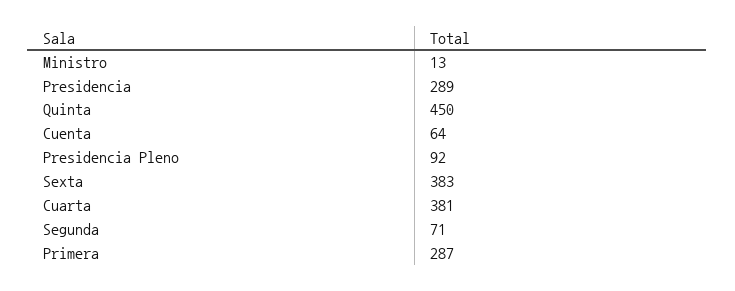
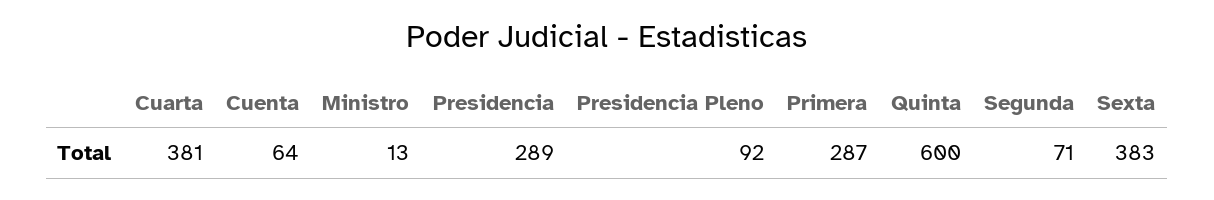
  {
    "Ministro": 13,
    "Presidencia": 289,
-   "Quinta": 450,
+   "Quinta": 600,
    "Cuenta": 64,
    "Presidencia Pleno": 92,
    "Sexta": 383,
    "Cuarta": 381,
    "Segunda": 71,
    "Primera": 287
  }

